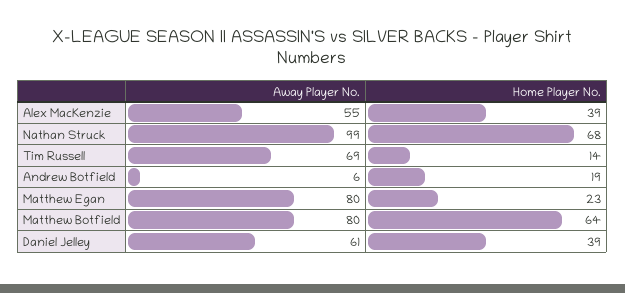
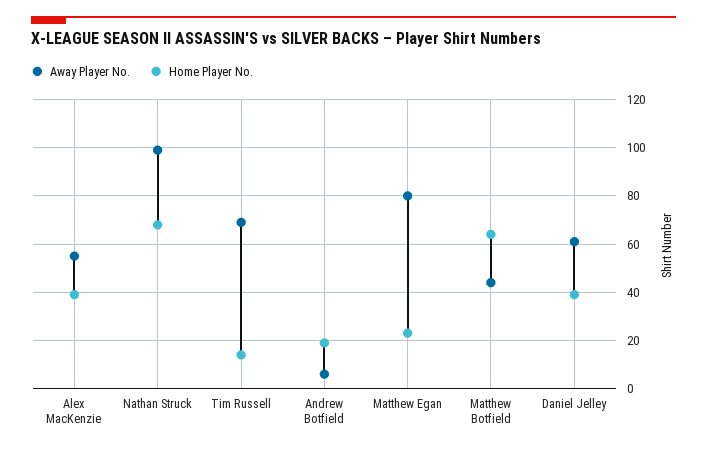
  {
    "Away Player No.": {
      "Alex MacKenzie": 55,
      "Nathan Struck": 99,
      "Tim Russell": 69,
      "Andrew Botfield": 6,
      "Matthew Egan": 80,
-     "Matthew Botfield": 80,
+     "Matthew Botfield": 45,
      "Daniel Jelley": 61
    },
    "Home Player No.": {
      "Alex MacKenzie": 39,
      "Nathan Struck": 68,
      "Tim Russell": 14,
      "Andrew Botfield": 19,
      "Matthew Egan": 23,
      "Matthew Botfield": 64,
      "Daniel Jelley": 39
    }
  }

